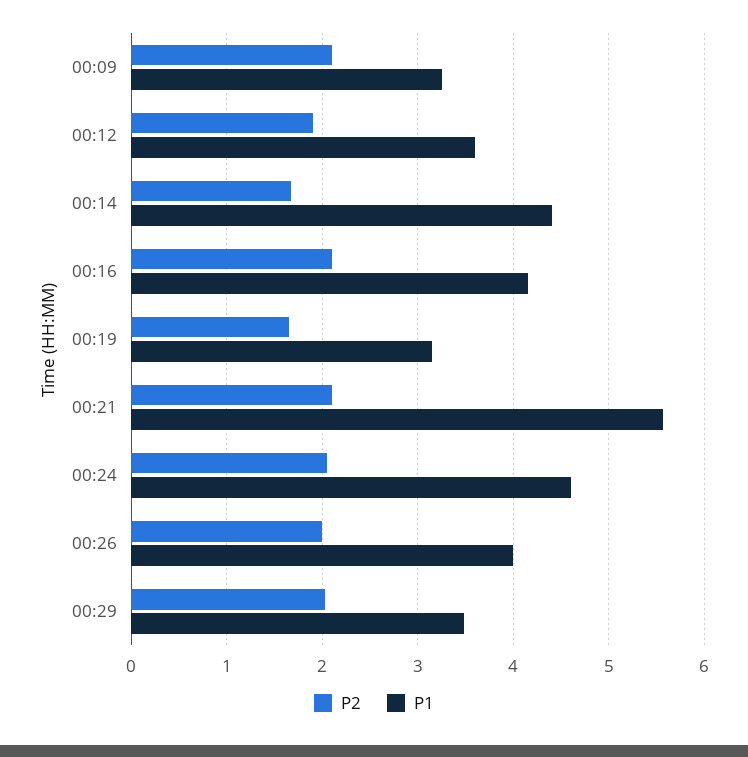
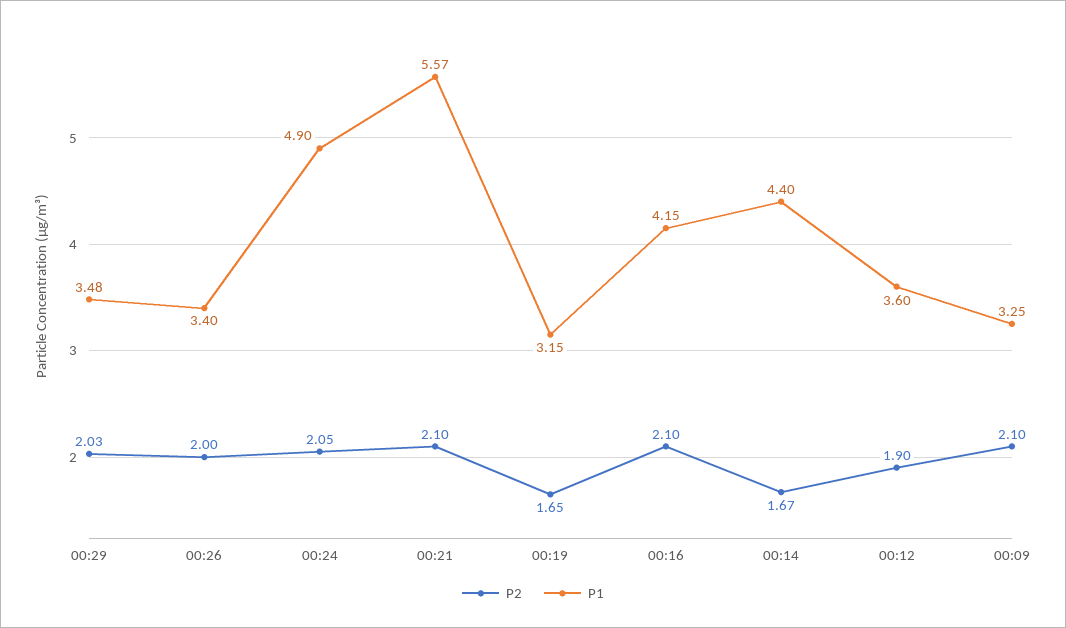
  {
    "P2": {
      "00:09": 2.1,
      "00:12": 1.9,
      "00:14": 1.67,
      "00:16": 2.1,
      "00:19": 1.65,
      "00:21": 2.1,
      "00:24": 2.05,
      "00:26": 2,
      "00:29": 2.03
    },
    "P1": {
      "00:09": 3.25,
      "00:12": 3.6,
      "00:14": 4.4,
      "00:16": 4.15,
      "00:19": 3.15,
      "00:21": 5.57,
-     "00:24": 4.6,
+     "00:24": 4.9,
-     "00:26": 4,
+     "00:26": 3.4,
      "00:29": 3.48
    }
  }

